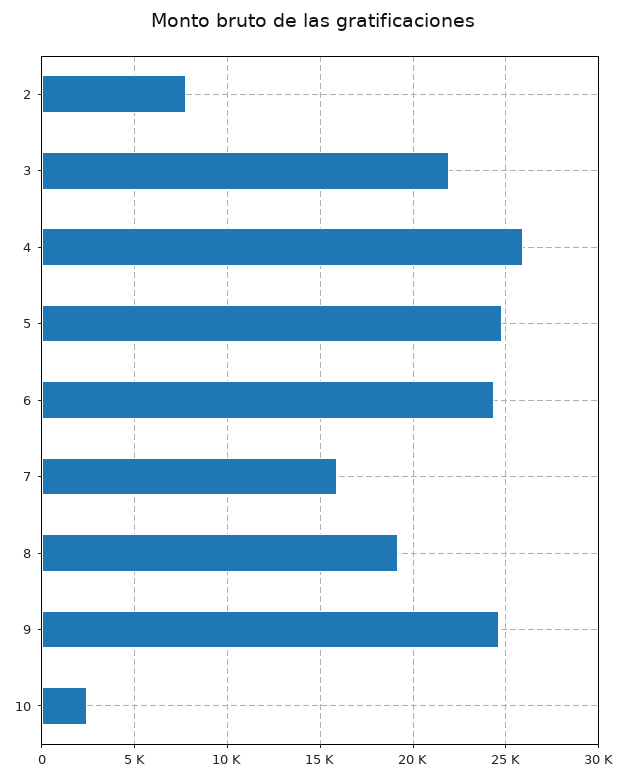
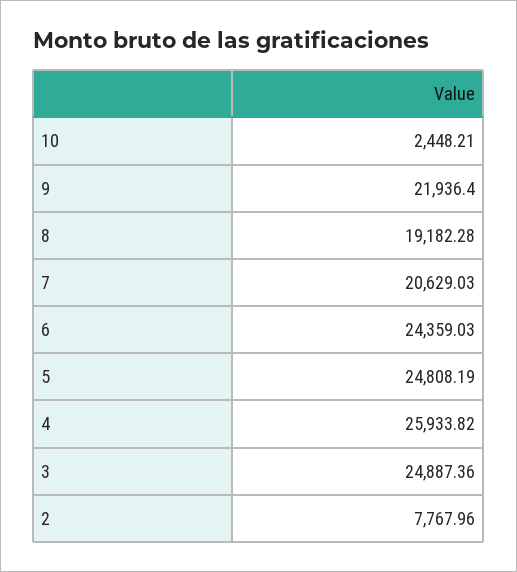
  {
    "2": 7767.96,
-   "3": 22000,
+   "3": 24887.36,
    "4": 25933.82,
    "5": 24808.19,
    "6": 24359.03,
-   "7": 16000,
+   "7": 20629.03,
    "8": 19182.28,
-   "9": 24500,
+   "9": 21936.4,
    "10": 2448.21
  }

